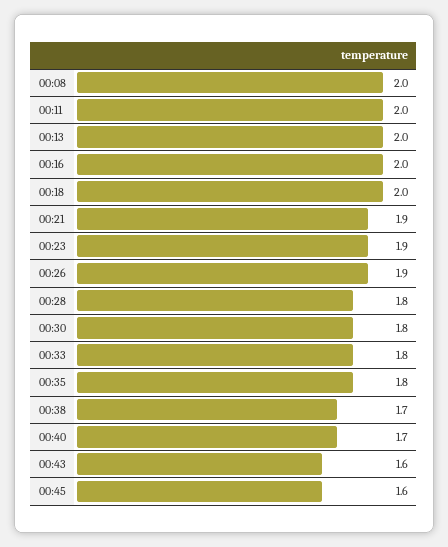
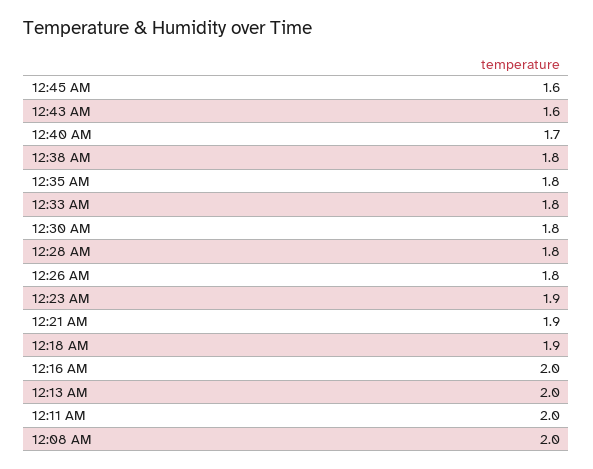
  {
    "00:08": 2,
    "00:11": 2,
    "00:13": 2,
    "00:16": 2,
-   "00:18": 2,
+   "00:18": 1.9,
    "00:21": 1.9,
    "00:23": 1.9,
-   "00:26": 1.9,
+   "00:26": 1.8,
    "00:28": 1.8,
    "00:30": 1.8,
    "00:33": 1.8,
    "00:35": 1.8,
-   "00:38": 1.7,
+   "00:38": 1.8,
    "00:40": 1.7,
    "00:43": 1.6,
    "00:45": 1.6
  }

